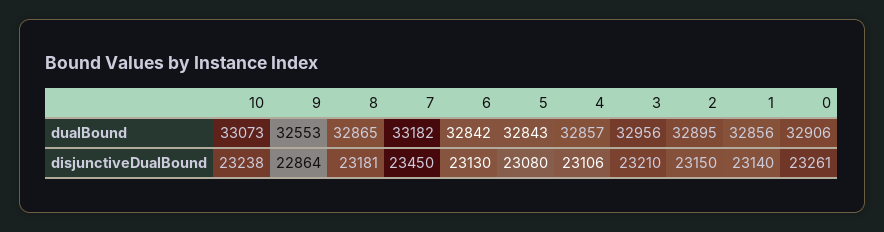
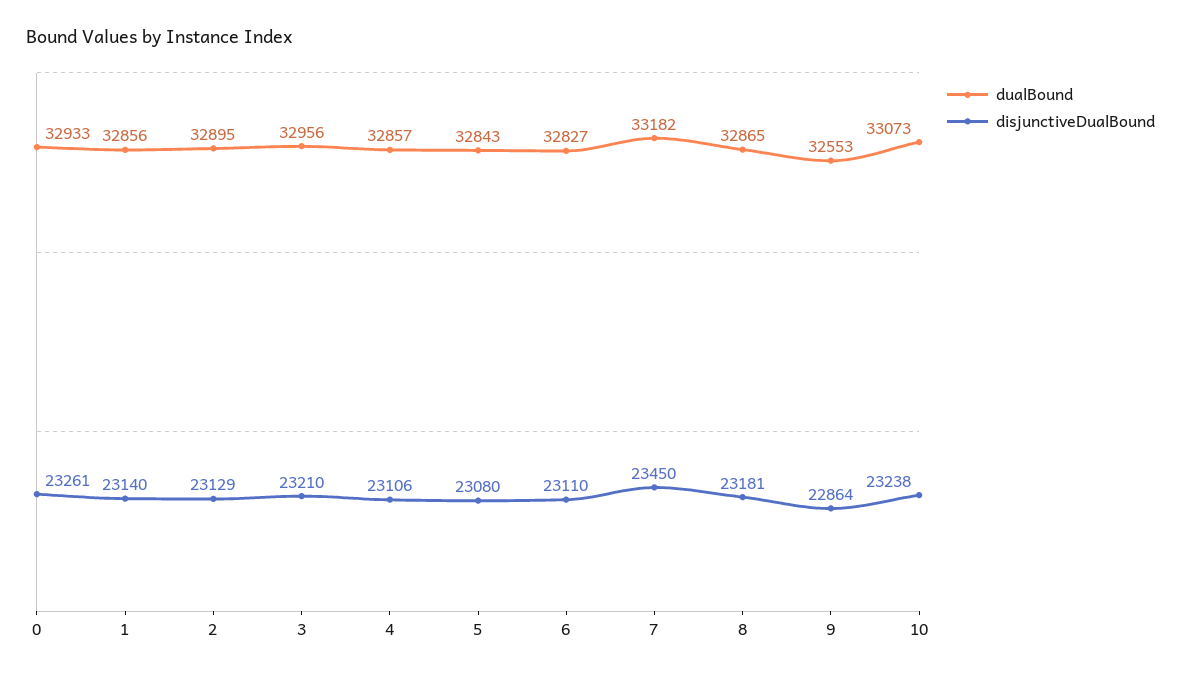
  {
    "dualBound": {
      "10": 33073,
      "9": 32553,
      "8": 32865,
      "7": 33182,
-     "6": 32842,
+     "6": 32827,
      "5": 32843,
      "4": 32857,
      "3": 32956,
      "2": 32895,
      "1": 32856,
-     "0": 32906
+     "0": 32933
    },
    "disjunctiveDualBound": {
      "10": 23238,
      "9": 22864,
      "8": 23181,
      "7": 23450,
-     "6": 23130,
+     "6": 23110,
      "5": 23080,
      "4": 23106,
      "3": 23210,
-     "2": 23150,
+     "2": 23129,
      "1": 23140,
      "0": 23261
    }
  }

